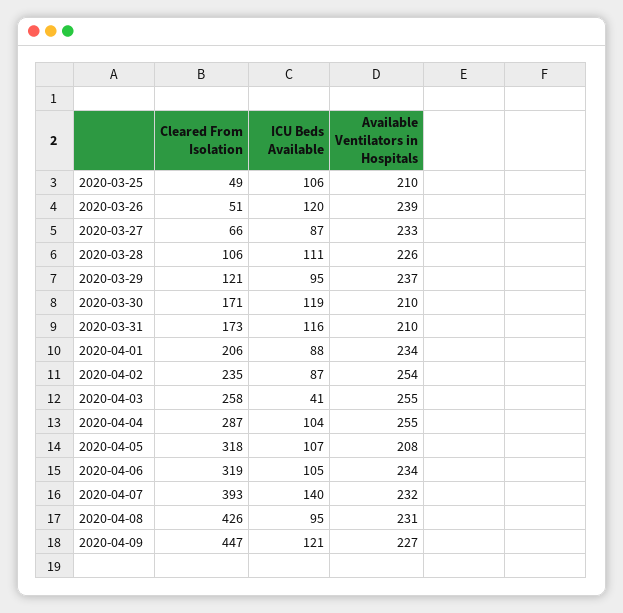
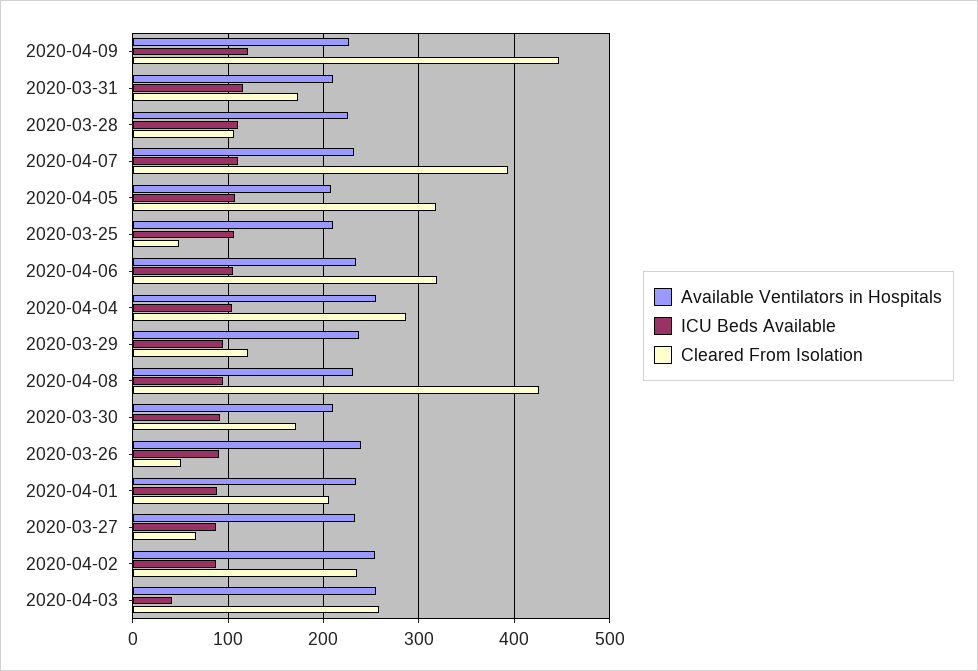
  {
    "Cleared From Isolation": {
      "2020-03-25": 49,
      "2020-03-26": 51,
      "2020-03-27": 66,
      "2020-03-28": 106,
      "2020-03-29": 121,
      "2020-03-30": 171,
      "2020-03-31": 173,
      "2020-04-01": 206,
      "2020-04-02": 235,
      "2020-04-03": 258,
      "2020-04-04": 287,
      "2020-04-05": 318,
      "2020-04-06": 319,
      "2020-04-07": 393,
      "2020-04-08": 426,
      "2020-04-09": 447
    },
    "ICU Beds Available": {
      "2020-03-25": 106,
-     "2020-03-26": 120,
+     "2020-03-26": 90,
      "2020-03-27": 87,
      "2020-03-28": 111,
      "2020-03-29": 95,
-     "2020-03-30": 119,
+     "2020-03-30": 90,
      "2020-03-31": 116,
      "2020-04-01": 88,
      "2020-04-02": 87,
      "2020-04-03": 41,
      "2020-04-04": 104,
      "2020-04-05": 107,
      "2020-04-06": 105,
-     "2020-04-07": 140,
+     "2020-04-07": 110,
      "2020-04-08": 95,
      "2020-04-09": 121
    },
    "Available Ventilators in Hospitals": {
      "2020-03-25": 210,
      "2020-03-26": 239,
      "2020-03-27": 233,
      "2020-03-28": 226,
      "2020-03-29": 237,
      "2020-03-30": 210,
      "2020-03-31": 210,
      "2020-04-01": 234,
      "2020-04-02": 254,
      "2020-04-03": 255,
      "2020-04-04": 255,
      "2020-04-05": 208,
      "2020-04-06": 234,
      "2020-04-07": 232,
      "2020-04-08": 231,
      "2020-04-09": 227
    }
  }

